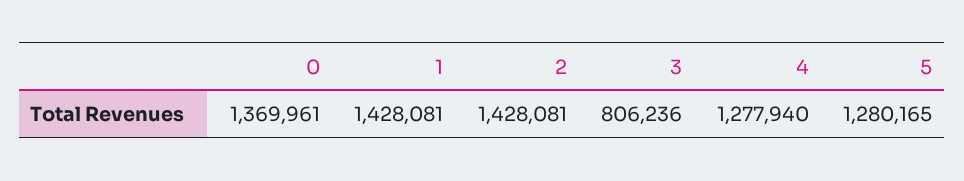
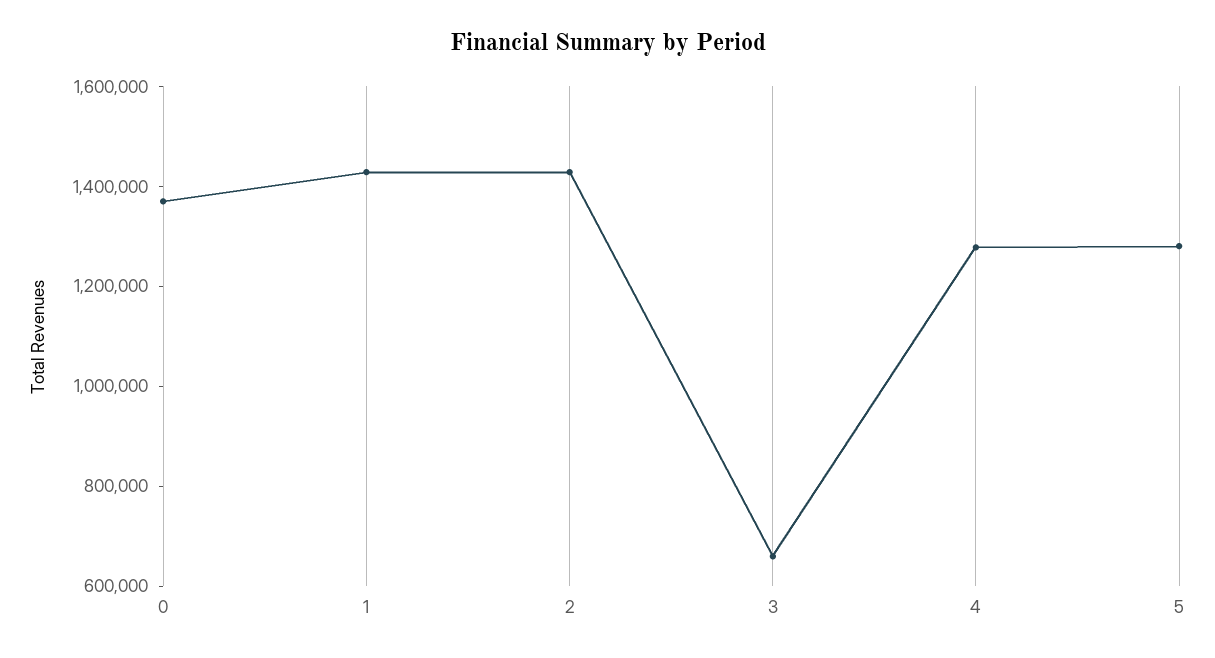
  {
    "0": 1369961,
    "1": 1428081,
    "2": 1428081,
-   "3": 806236,
+   "3": 650000,
    "4": 1277940,
    "5": 1280165
  }

